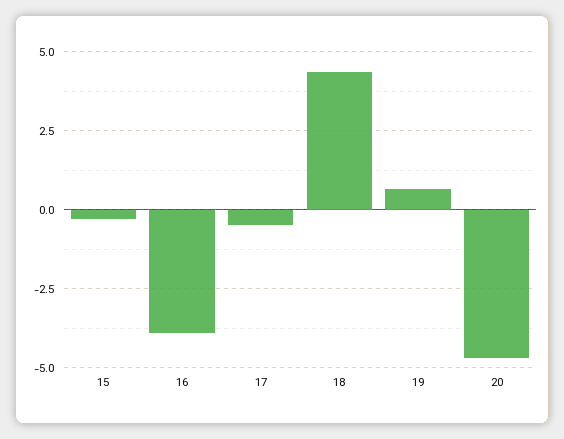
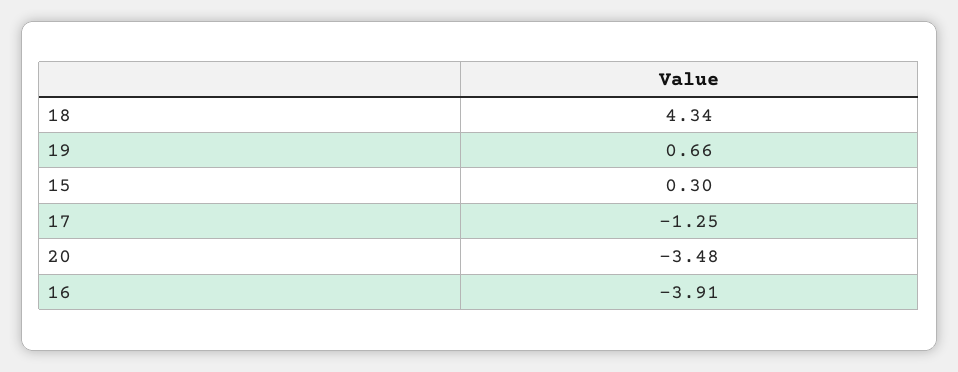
  {
-   "15": -0.25,
+   "15": 0.3,
    "16": -3.91,
-   "17": -0.5,
+   "17": -1.25,
    "18": 4.34,
    "19": 0.66,
-   "20": -4.75
+   "20": -3.48
  }

